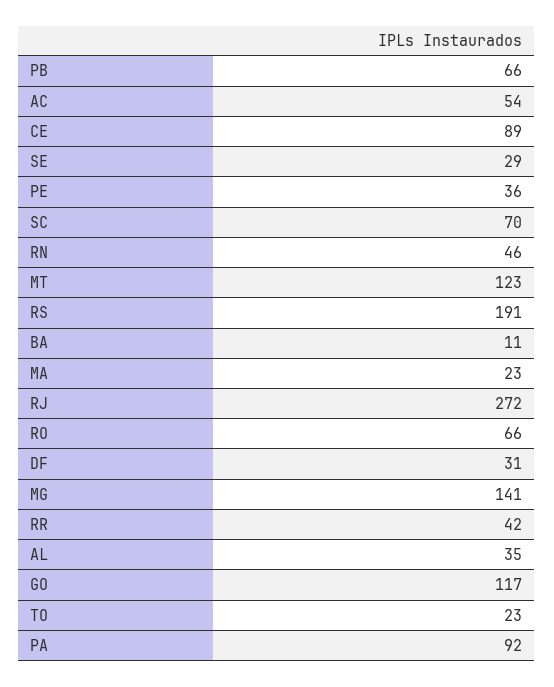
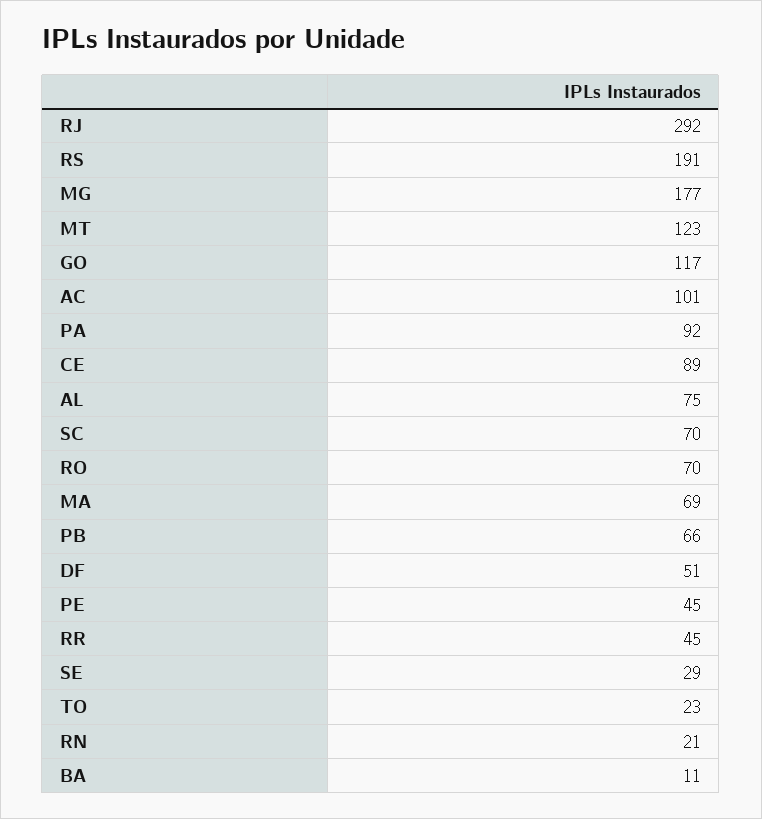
  {
    "PB": 66,
-   "AC": 54,
+   "AC": 101,
    "CE": 89,
    "SE": 29,
-   "PE": 36,
+   "PE": 45,
    "SC": 70,
-   "RN": 46,
+   "RN": 21,
    "MT": 123,
    "RS": 191,
    "BA": 11,
-   "MA": 23,
+   "MA": 69,
-   "RJ": 272,
+   "RJ": 292,
-   "RO": 66,
+   "RO": 70,
-   "DF": 31,
+   "DF": 51,
-   "MG": 141,
+   "MG": 177,
-   "RR": 42,
+   "RR": 45,
-   "AL": 35,
+   "AL": 75,
    "GO": 117,
    "TO": 23,
    "PA": 92
  }

